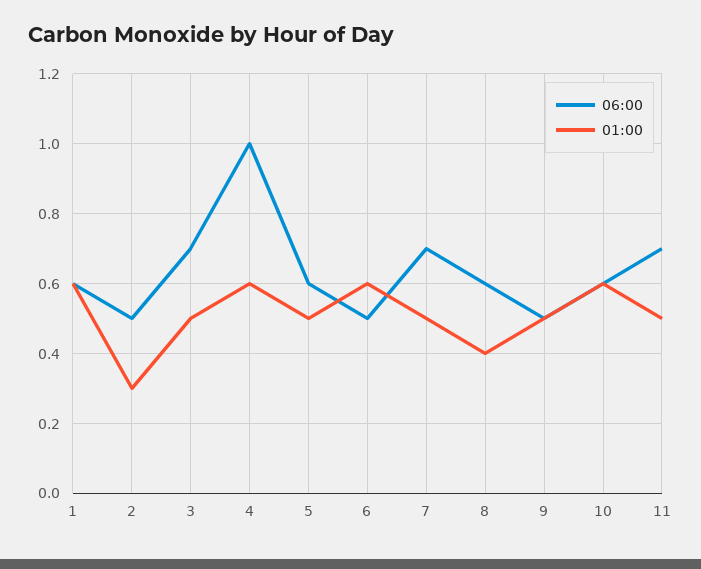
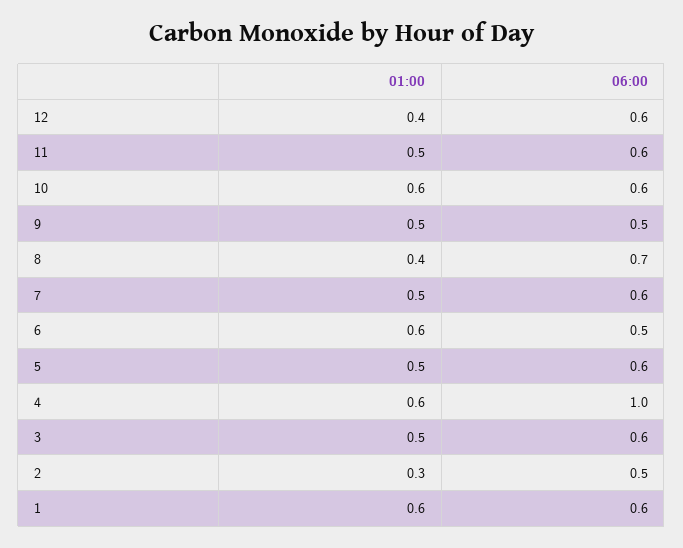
  {
    "06:00": {
      "1": 0.6,
      "2": 0.5,
-     "3": 0.7,
+     "3": 0.6,
      "4": 1,
      "5": 0.6,
      "6": 0.5,
-     "7": 0.7,
+     "7": 0.6,
-     "8": 0.6,
+     "8": 0.7,
      "9": 0.5,
      "10": 0.6,
-     "11": 0.7
+     "11": 0.6,
+     "12": 0.6
    },
    "01:00": {
      "1": 0.6,
      "2": 0.3,
      "3": 0.5,
      "4": 0.6,
      "5": 0.5,
      "6": 0.6,
      "7": 0.5,
      "8": 0.4,
      "9": 0.5,
      "10": 0.6,
-     "11": 0.5
+     "11": 0.5,
+     "12": 0.4
    }
  }

